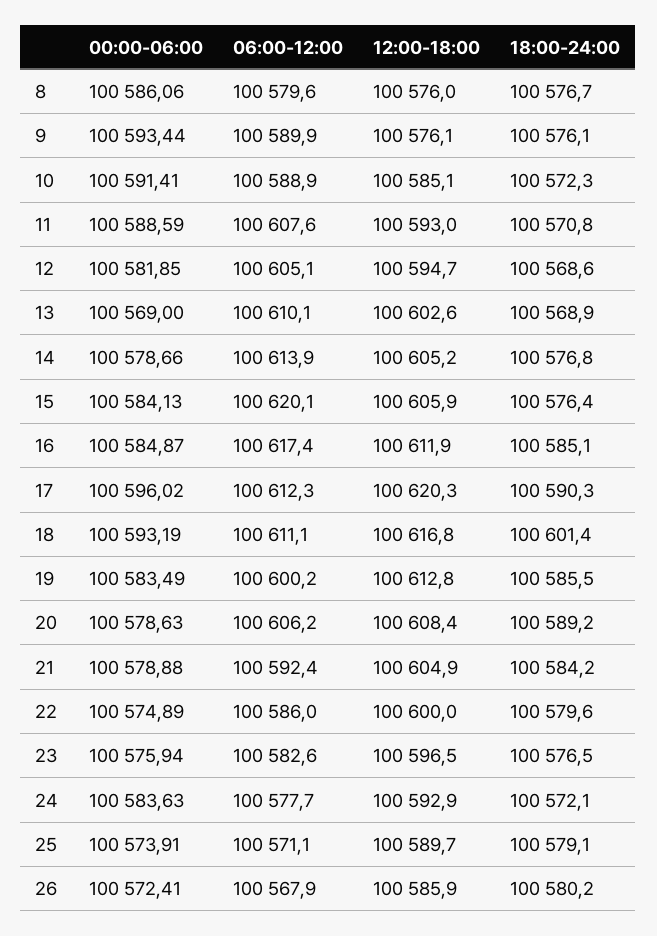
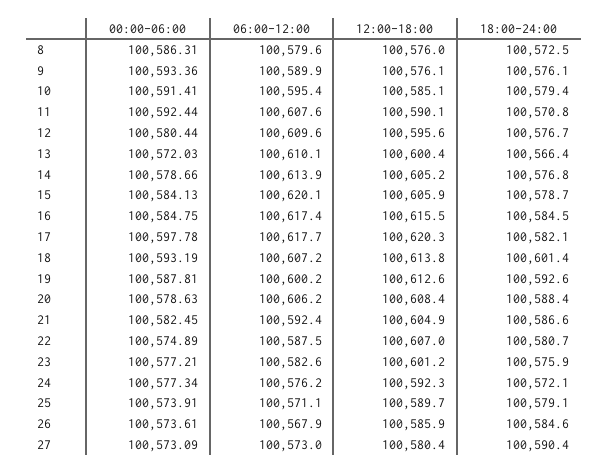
  {
    "00:00-06:00": {
-     "8": 100586.06,
+     "8": 100586.31,
-     "9": 100593.44,
+     "9": 100593.36,
      "10": 100591.41,
-     "11": 100588.59,
+     "11": 100592.44,
-     "12": 100581.85,
+     "12": 100580.44,
-     "13": 100569,
+     "13": 100572.03,
      "14": 100578.66,
      "15": 100584.13,
-     "16": 100584.87,
+     "16": 100584.75,
-     "17": 100596.02,
+     "17": 100597.78,
      "18": 100593.19,
-     "19": 100583.49,
+     "19": 100587.81,
      "20": 100578.63,
-     "21": 100578.88,
+     "21": 100582.45,
      "22": 100574.89,
-     "23": 100575.94,
+     "23": 100577.21,
-     "24": 100583.63,
+     "24": 100577.34,
      "25": 100573.91,
-     "26": 100572.41
+     "26": 100573.61,
+     "27": 100573.09
    },
    "06:00-12:00": {
      "8": 100579.6,
      "9": 100589.9,
-     "10": 100588.9,
+     "10": 100595.4,
      "11": 100607.6,
-     "12": 100605.1,
+     "12": 100609.6,
      "13": 100610.1,
      "14": 100613.9,
      "15": 100620.1,
      "16": 100617.4,
-     "17": 100612.3,
+     "17": 100617.7,
-     "18": 100611.1,
+     "18": 100607.2,
      "19": 100600.2,
      "20": 100606.2,
      "21": 100592.4,
-     "22": 100586,
+     "22": 100587.5,
      "23": 100582.6,
-     "24": 100577.7,
+     "24": 100576.2,
      "25": 100571.1,
-     "26": 100567.9
+     "26": 100567.9,
+     "27": 100573
    },
    "12:00-18:00": {
      "8": 100576,
      "9": 100576.1,
      "10": 100585.1,
-     "11": 100593,
+     "11": 100590.1,
-     "12": 100594.7,
+     "12": 100595.6,
-     "13": 100602.6,
+     "13": 100600.4,
      "14": 100605.2,
      "15": 100605.9,
-     "16": 100611.9,
+     "16": 100615.5,
      "17": 100620.3,
-     "18": 100616.8,
+     "18": 100613.8,
-     "19": 100612.8,
+     "19": 100612.6,
      "20": 100608.4,
      "21": 100604.9,
-     "22": 100600,
+     "22": 100607,
-     "23": 100596.5,
+     "23": 100601.2,
-     "24": 100592.9,
+     "24": 100592.3,
      "25": 100589.7,
-     "26": 100585.9
+     "26": 100585.9,
+     "27": 100580.4
    },
    "18:00-24:00": {
-     "8": 100576.7,
+     "8": 100572.5,
      "9": 100576.1,
-     "10": 100572.3,
+     "10": 100579.4,
      "11": 100570.8,
-     "12": 100568.6,
+     "12": 100576.7,
-     "13": 100568.9,
+     "13": 100566.4,
      "14": 100576.8,
-     "15": 100576.4,
+     "15": 100578.7,
-     "16": 100585.1,
+     "16": 100584.5,
-     "17": 100590.3,
+     "17": 100582.1,
      "18": 100601.4,
-     "19": 100585.5,
+     "19": 100592.6,
-     "20": 100589.2,
+     "20": 100588.4,
-     "21": 100584.2,
+     "21": 100586.6,
-     "22": 100579.6,
+     "22": 100580.7,
-     "23": 100576.5,
+     "23": 100575.9,
      "24": 100572.1,
      "25": 100579.1,
-     "26": 100580.2
+     "26": 100584.6,
+     "27": 100590.4
    }
  }

